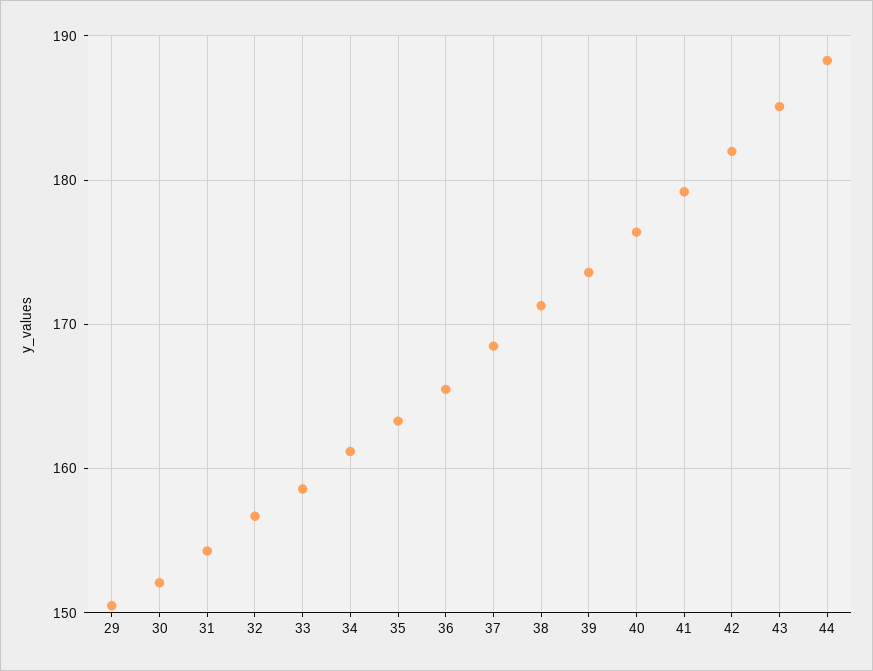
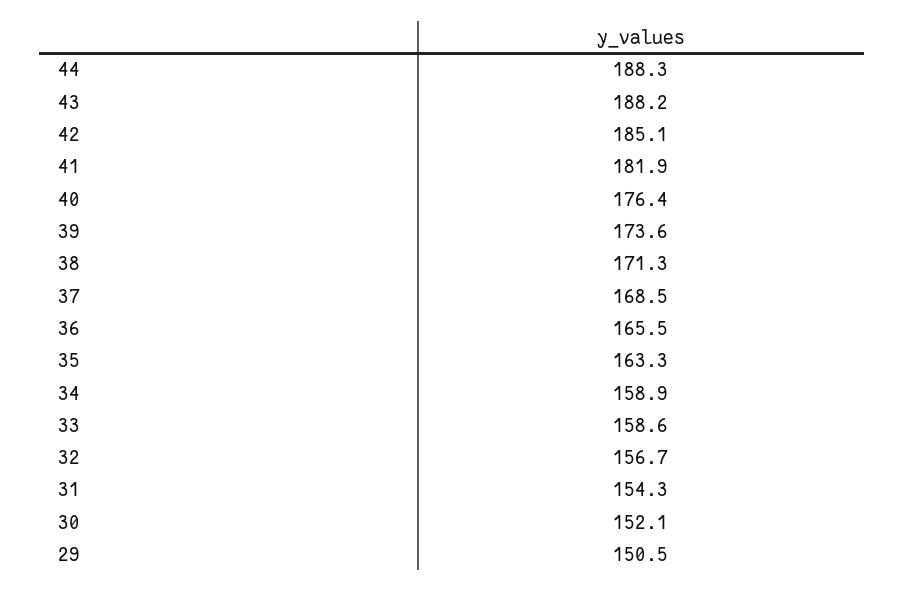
  {
    "29": 150.5,
    "30": 152.1,
    "31": 154.3,
    "32": 156.7,
    "33": 158.6,
-   "34": 161,
+   "34": 158.9,
    "35": 163.3,
    "36": 165.5,
    "37": 168.5,
    "38": 171.3,
    "39": 173.6,
    "40": 176.4,
-   "41": 179,
+   "41": 181.9,
-   "42": 182,
+   "42": 185.1,
-   "43": 185,
+   "43": 188.2,
    "44": 188.3
  }

